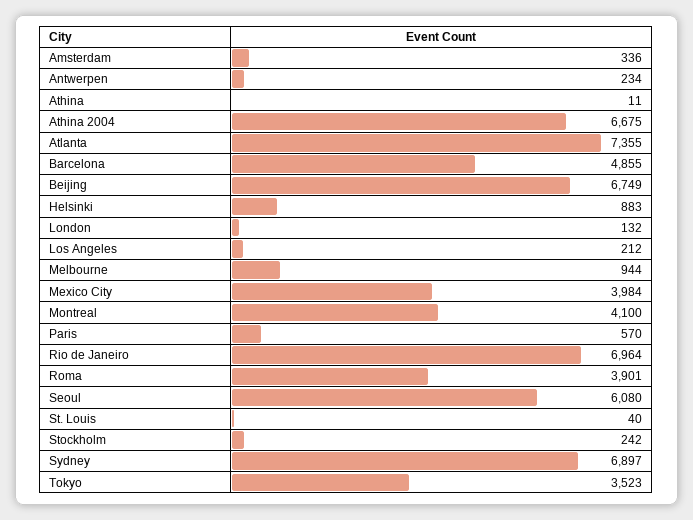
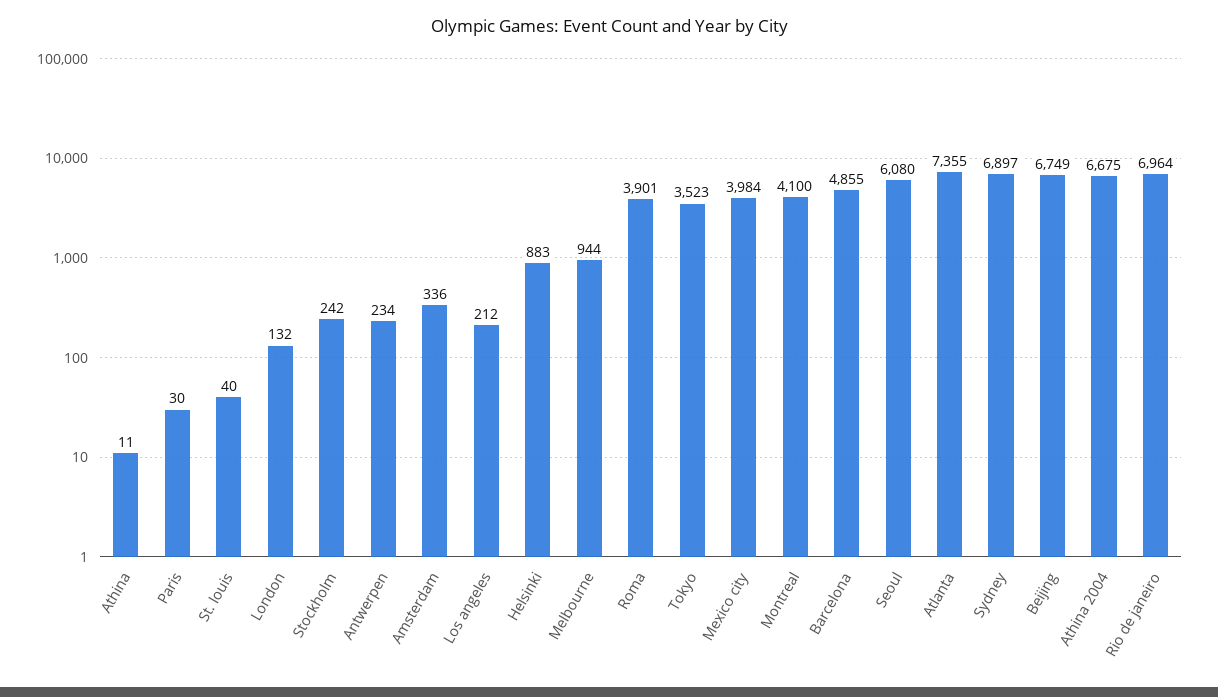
  {
    "Amsterdam": 336,
    "Antwerpen": 234,
    "Athina": 11,
    "Athina 2004": 6675,
    "Atlanta": 7355,
    "Barcelona": 4855,
    "Beijing": 6749,
    "Helsinki": 883,
    "London": 132,
    "Los Angeles": 212,
    "Melbourne": 944,
    "Mexico City": 3984,
    "Montreal": 4100,
-   "Paris": 570,
+   "Paris": 30,
    "Rio de Janeiro": 6964,
    "Roma": 3901,
    "Seoul": 6080,
    "St. Louis": 40,
    "Stockholm": 242,
    "Sydney": 6897,
    "Tokyo": 3523
  }

